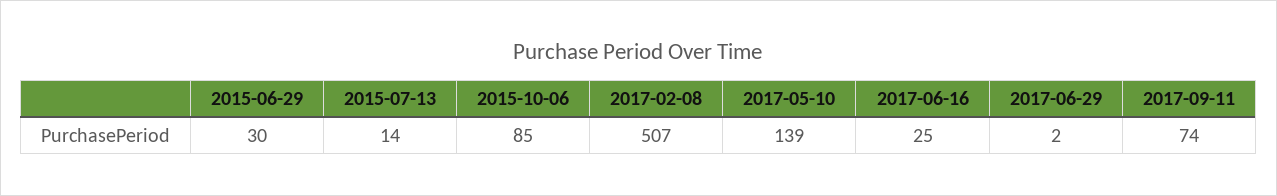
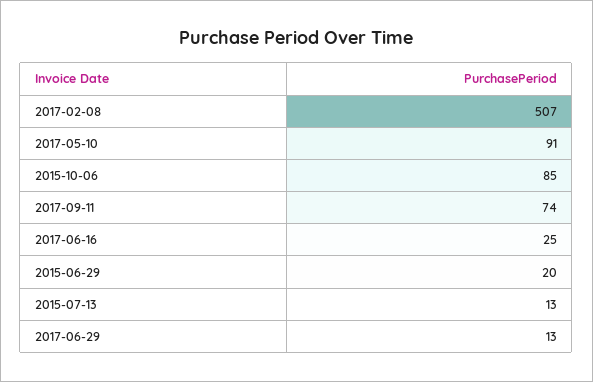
  {
-   "2015-06-29": 30,
+   "2015-06-29": 20,
-   "2015-07-13": 14,
+   "2015-07-13": 13,
    "2015-10-06": 85,
    "2017-02-08": 507,
-   "2017-05-10": 139,
+   "2017-05-10": 91,
    "2017-06-16": 25,
-   "2017-06-29": 2,
+   "2017-06-29": 13,
    "2017-09-11": 74
  }

